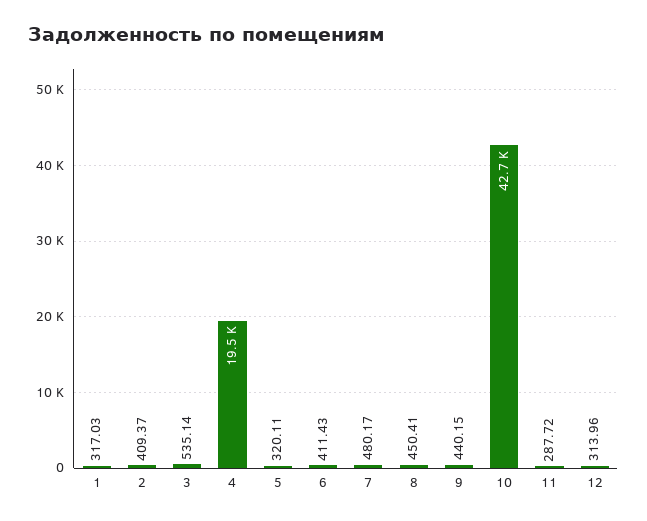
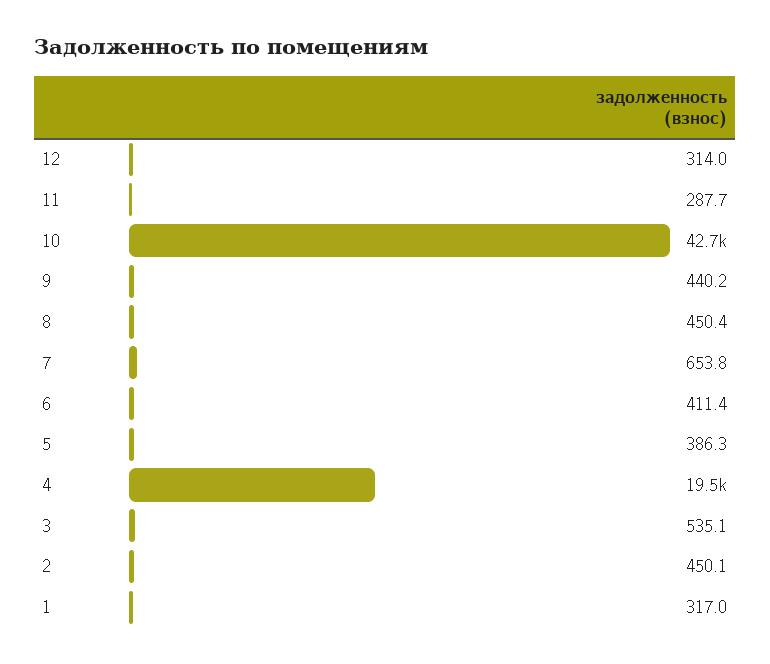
  {
    "1": 317.03,
-   "2": 409.37,
+   "2": 450.1,
    "3": 535.14,
    "4": 19500,
-   "5": 320.11,
+   "5": 386.3,
    "6": 411.43,
-   "7": 480.17,
+   "7": 653.8,
    "8": 450.41,
    "9": 440.15,
    "10": 42700,
    "11": 287.72,
    "12": 313.96
  }

